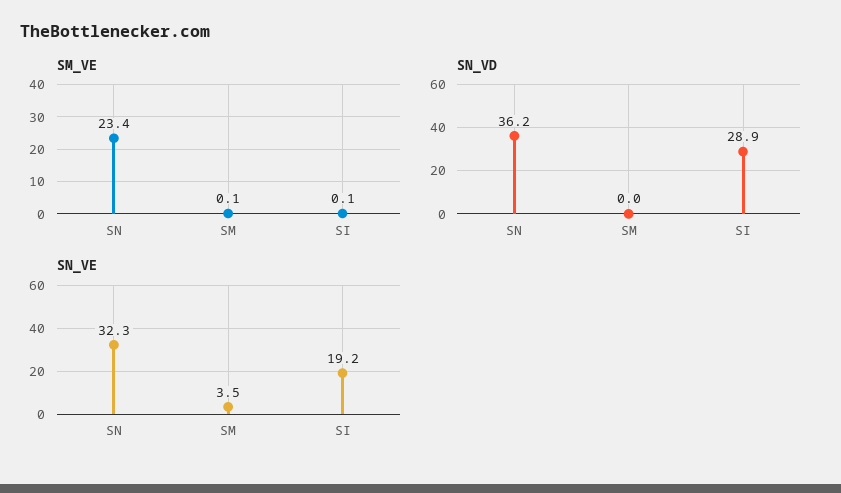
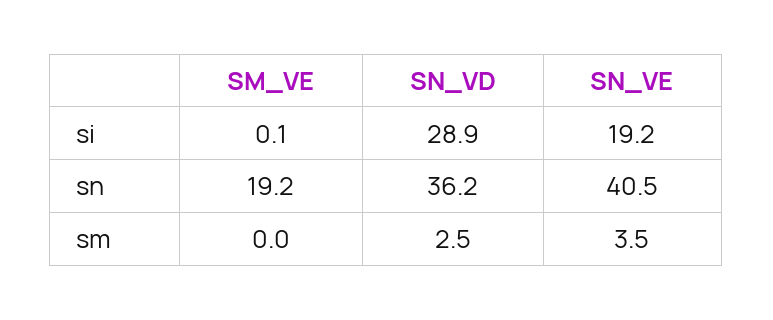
  {
    "SM_VE": {
-     "SN": 23.4,
+     "SN": 19.2,
-     "SM": 0.1,
+     "SM": 0,
      "SI": 0.1
    },
    "SN_VD": {
      "SN": 36.2,
-     "SM": 0,
+     "SM": 2.5,
      "SI": 28.9
    },
    "SN_VE": {
-     "SN": 32.3,
+     "SN": 40.5,
      "SM": 3.5,
      "SI": 19.2
    }
  }

